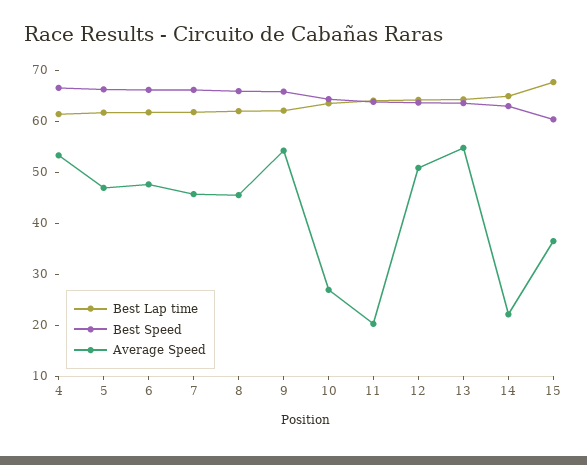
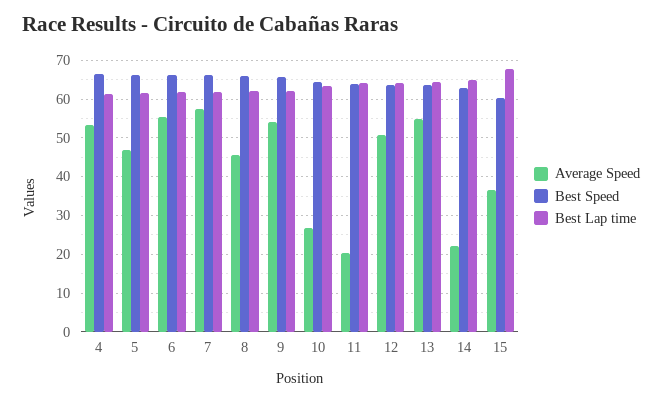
  {
    "Best Lap time": {
      "4": 62,
      "5": 62,
      "6": 62,
      "7": 62,
      "8": 62,
      "9": 62,
      "10": 64,
      "11": 64,
      "12": 64,
      "13": 64,
      "14": 64,
      "15": 68
    },
    "Best Speed": {
      "4": 66,
      "5": 66,
      "6": 66,
      "7": 66,
      "8": 66,
      "9": 66,
      "10": 64,
      "11": 64,
      "12": 64,
      "13": 64,
      "14": 62,
      "15": 60
    },
    "Average Speed": {
      "4": 54,
      "5": 46,
-     "6": 48,
+     "6": 56,
-     "7": 46,
+     "7": 58,
      "8": 46,
      "9": 54,
      "10": 26,
      "11": 20,
      "12": 50,
      "13": 54,
      "14": 22,
      "15": 36
    }
  }

